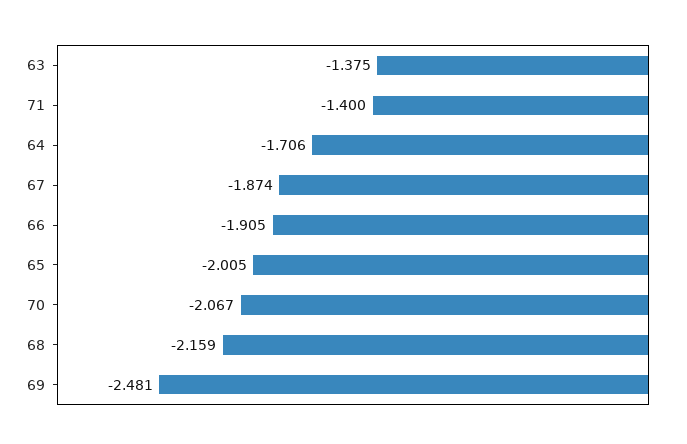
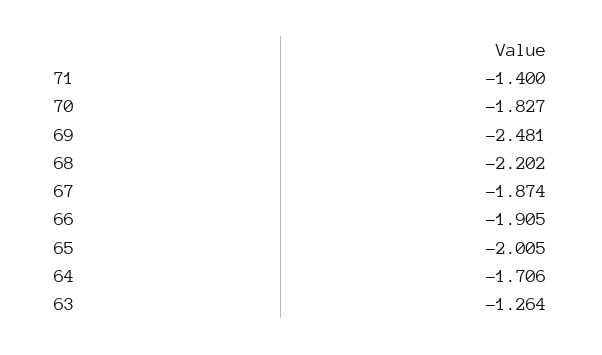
  {
-   "63": -1.375,
+   "63": -1.264,
    "71": -1.4,
    "64": -1.706,
    "67": -1.874,
    "66": -1.905,
    "65": -2.005,
-   "70": -2.067,
+   "70": -1.827,
-   "68": -2.159,
+   "68": -2.202,
    "69": -2.481
  }

